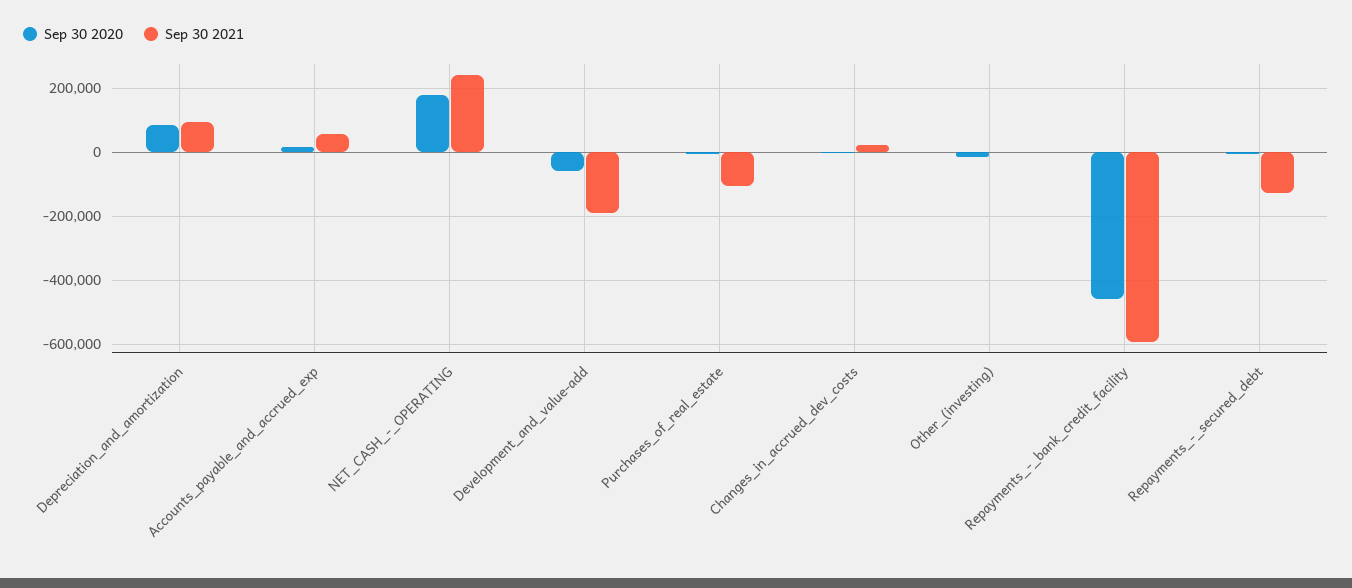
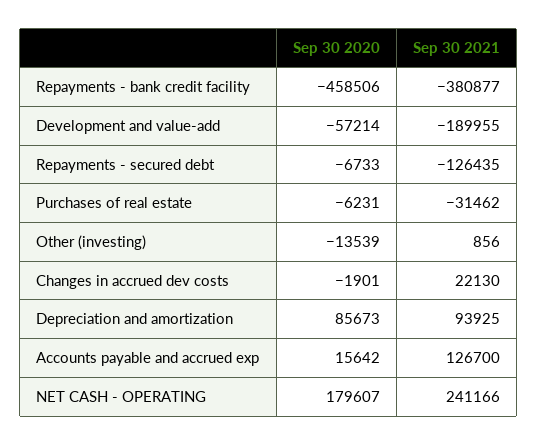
  {
    "Sep 30 2020": {
      "Depreciation_and_amortization": 85673,
      "Accounts_payable_and_accrued_exp": 15642,
      "NET_CASH_-_OPERATING": 179607,
      "Development_and_value-add": -57214,
      "Purchases_of_real_estate": -6231,
      "Changes_in_accrued_dev_costs": -1901,
      "Other_(investing)": -13539,
      "Repayments_-_bank_credit_facility": -458506,
      "Repayments_-_secured_debt": -6733
    },
    "Sep 30 2021": {
      "Depreciation_and_amortization": 93925,
-     "Accounts_payable_and_accrued_exp": 60000,
+     "Accounts_payable_and_accrued_exp": 126700,
      "NET_CASH_-_OPERATING": 241166,
      "Development_and_value-add": -189955,
-     "Purchases_of_real_estate": -100000,
+     "Purchases_of_real_estate": -31462,
      "Changes_in_accrued_dev_costs": 22130,
      "Other_(investing)": 856,
-     "Repayments_-_bank_credit_facility": -600000,
+     "Repayments_-_bank_credit_facility": -380877,
      "Repayments_-_secured_debt": -126435
    }
  }

